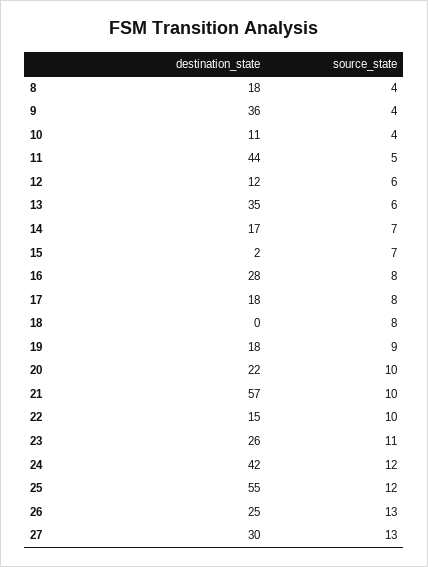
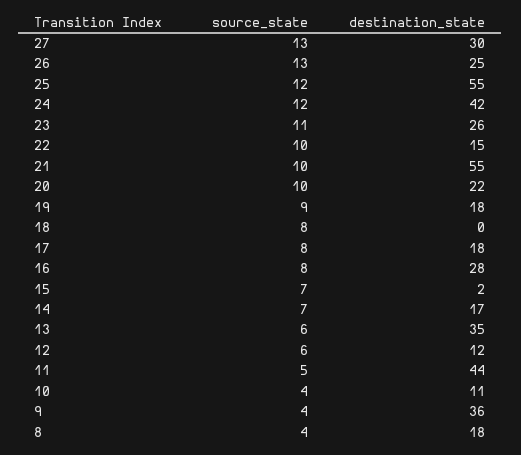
  {
    "destination_state": {
      "8": 18,
      "9": 36,
      "10": 11,
      "11": 44,
      "12": 12,
      "13": 35,
      "14": 17,
      "15": 2,
      "16": 28,
      "17": 18,
      "18": 0,
      "19": 18,
      "20": 22,
-     "21": 57,
+     "21": 55,
      "22": 15,
      "23": 26,
      "24": 42,
      "25": 55,
      "26": 25,
      "27": 30
    },
    "source_state": {
      "8": 4,
      "9": 4,
      "10": 4,
      "11": 5,
      "12": 6,
      "13": 6,
      "14": 7,
      "15": 7,
      "16": 8,
      "17": 8,
      "18": 8,
      "19": 9,
      "20": 10,
      "21": 10,
      "22": 10,
      "23": 11,
      "24": 12,
      "25": 12,
      "26": 13,
      "27": 13
    }
  }

